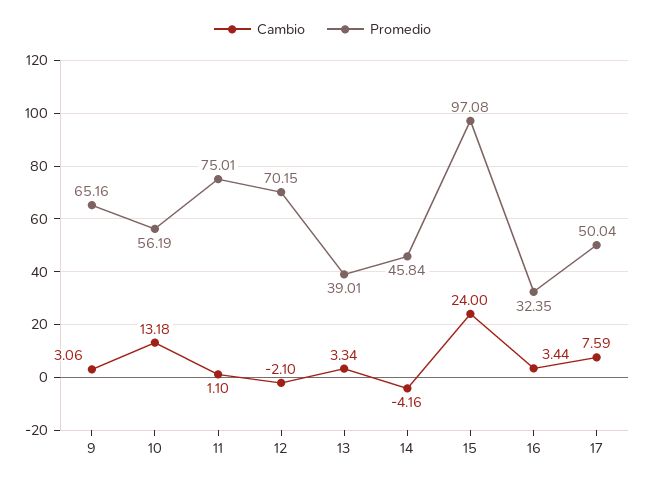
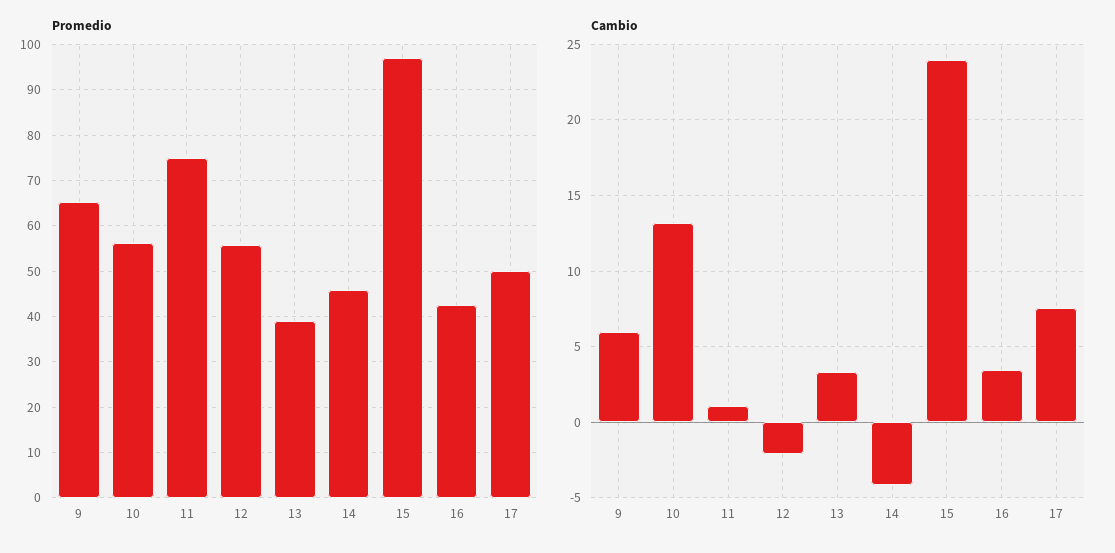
  {
    "Cambio": {
-     "9": 3.06,
+     "9": 6,
      "10": 13.18,
      "11": 1.1,
      "12": -2.1,
      "13": 3.34,
      "14": -4.16,
      "15": 24,
      "16": 3.44,
      "17": 7.59
    },
    "Promedio": {
      "9": 65.16,
      "10": 56.19,
      "11": 75.01,
-     "12": 70.15,
+     "12": 56,
      "13": 39.01,
      "14": 45.84,
      "15": 97.08,
-     "16": 32.35,
+     "16": 42,
      "17": 50.04
    }
  }

